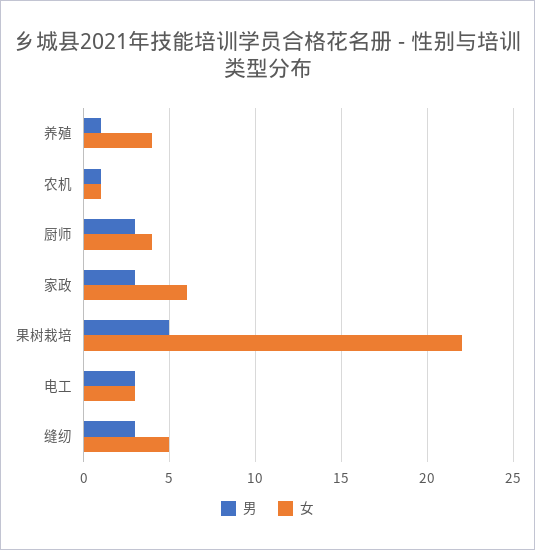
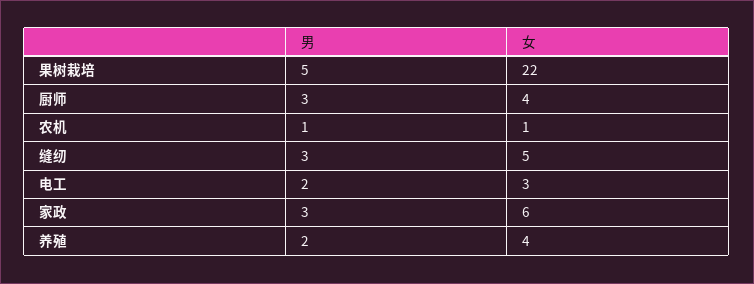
  {
    "男": {
-     "养殖": 1,
+     "养殖": 2,
      "农机": 1,
      "厨师": 3,
      "家政": 3,
      "果树栽培": 5,
-     "电工": 3,
+     "电工": 2,
      "缝纫": 3
    },
    "女": {
      "养殖": 4,
      "农机": 1,
      "厨师": 4,
      "家政": 6,
      "果树栽培": 22,
      "电工": 3,
      "缝纫": 5
    }
  }

